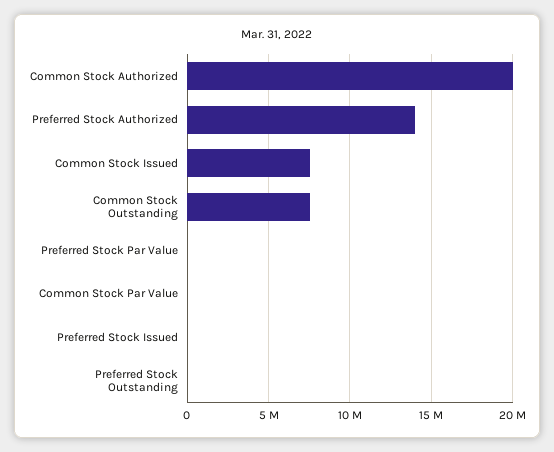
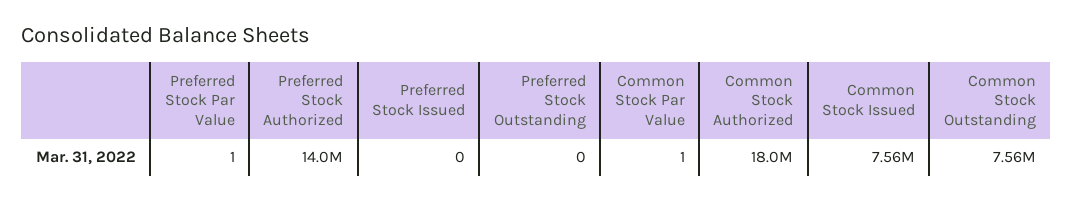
  {
-   "Common Stock Authorized": 20000000,
+   "Common Stock Authorized": 18000000,
    "Preferred Stock Authorized": 14000000,
    "Common Stock Issued": 7560000,
    "Common Stock Outstanding": 7560000,
    "Preferred Stock Par Value": 1,
    "Common Stock Par Value": 1,
    "Preferred Stock Issued": 0,
    "Preferred Stock Outstanding": 0
  }

